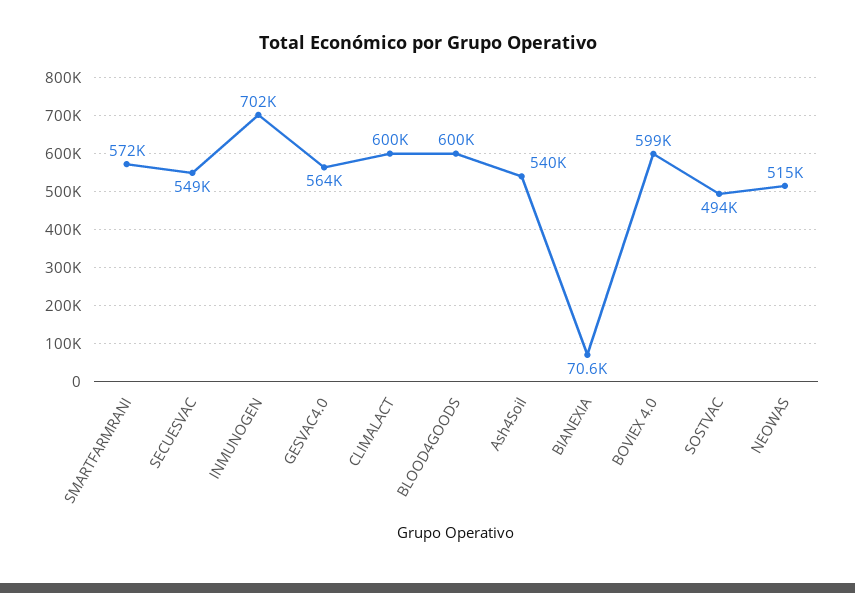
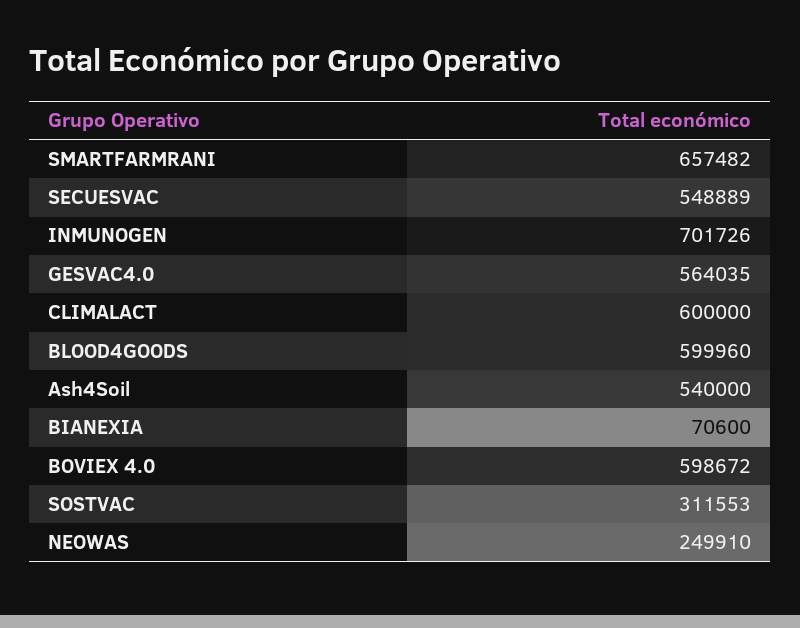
  {
-   "SMARTFARMRANI": 572000,
+   "SMARTFARMRANI": 657482,
    "SECUESVAC": 548889,
    "INMUNOGEN": 701726,
    "GESVAC4.0": 564035,
    "CLIMALACT": 600000,
    "BLOOD4GOODS": 599960,
    "Ash4Soil": 540000,
    "BIANEXIA": 70600,
    "BOVIEX 4.0": 598672,
-   "SOSTVAC": 494000,
+   "SOSTVAC": 311553,
-   "NEOWAS": 515000
+   "NEOWAS": 249910
  }

